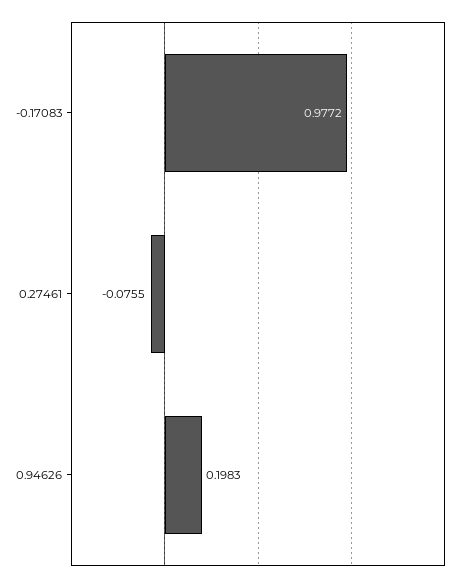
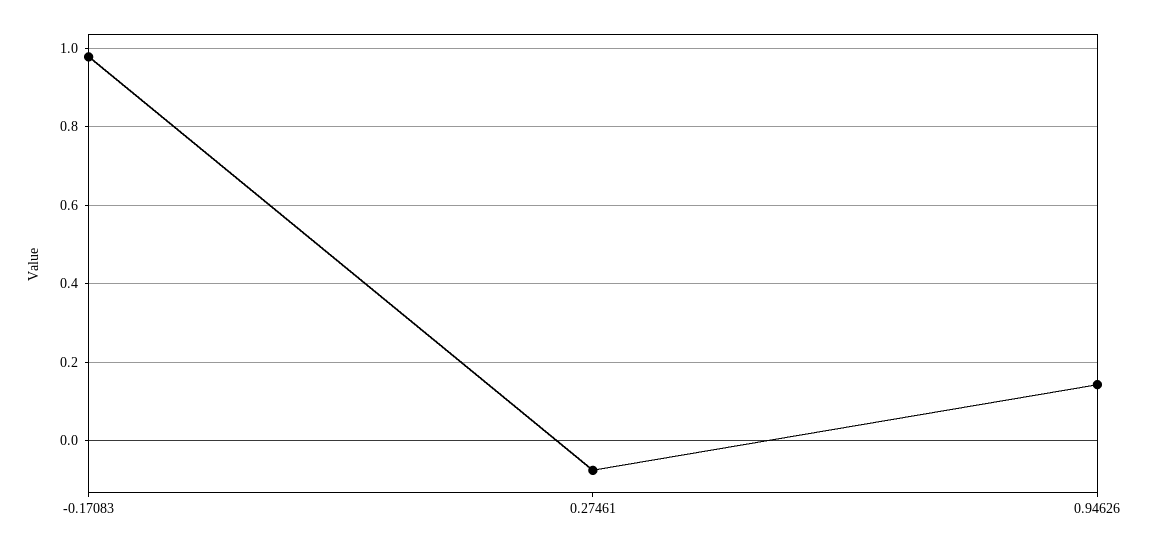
  {
    "-0.17083": 0.9772,
    "0.27461": -0.0755,
-   "0.94626": 0.1983
+   "0.94626": 0.14
  }

